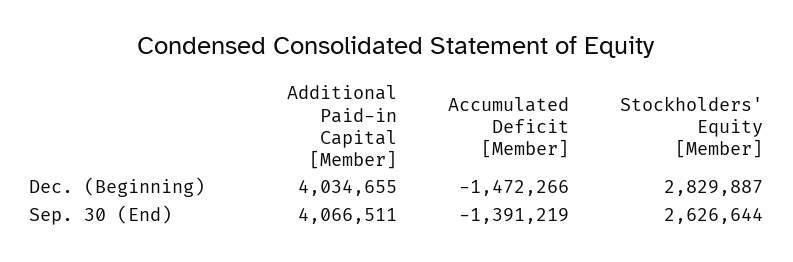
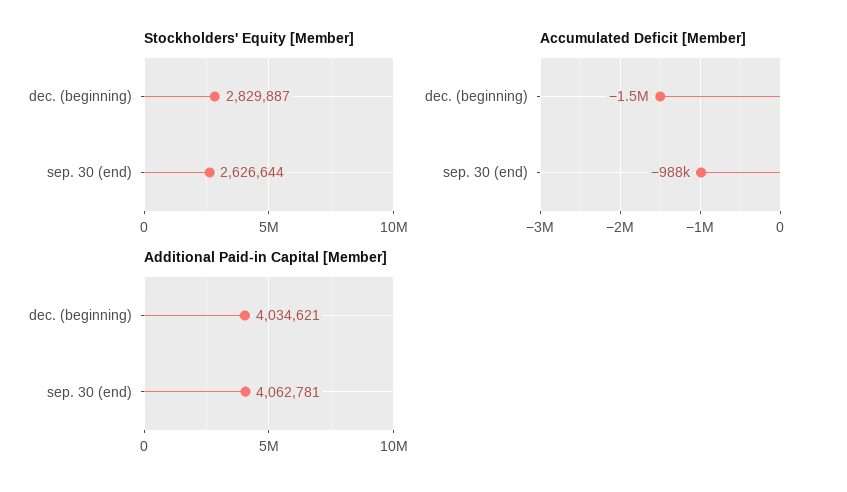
  {
    "Additional Paid-in Capital [Member]": {
-     "Dec. (Beginning)": 4034655,
+     "Dec. (Beginning)": 4034621,
-     "Sep. 30 (End)": 4066511
+     "Sep. 30 (End)": 4062781
    },
    "Accumulated Deficit [Member]": {
      "Dec. (Beginning)": -1472266,
-     "Sep. 30 (End)": -1391219
+     "Sep. 30 (End)": -988000
    },
    "Stockholders' Equity [Member]": {
      "Dec. (Beginning)": 2829887,
      "Sep. 30 (End)": 2626644
    }
  }

